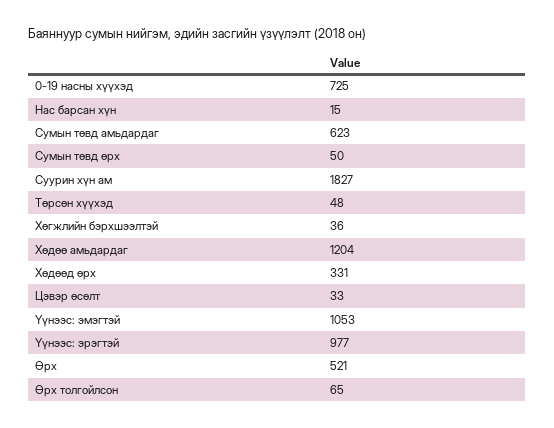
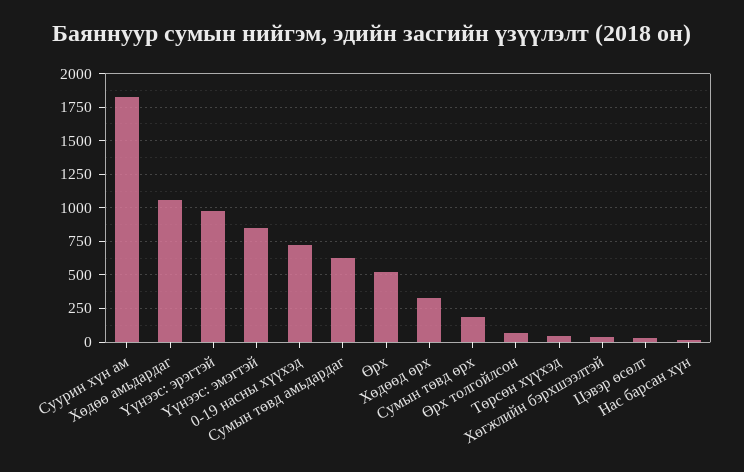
  {
    "0-19 насны хүүхэд": 725,
    "Нас барсан хүн": 15,
    "Сумын төвд амьдардаг": 623,
-   "Сумын төвд өрх": 50,
+   "Сумын төвд өрх": 200,
    "Суурин хүн ам": 1827,
    "Төрсөн хүүхэд": 48,
    "Хөгжлийн бэрхшээлтэй": 36,
-   "Хөдөө амьдардаг": 1204,
+   "Хөдөө амьдардаг": 1050,
    "Хөдөөд өрх": 331,
    "Цэвэр өсөлт": 33,
-   "Үүнээс: эмэгтэй": 1053,
+   "Үүнээс: эмэгтэй": 850,
    "Үүнээс: эрэгтэй": 977,
    "Өрх": 521,
    "Өрх толгойлсон": 65
  }

